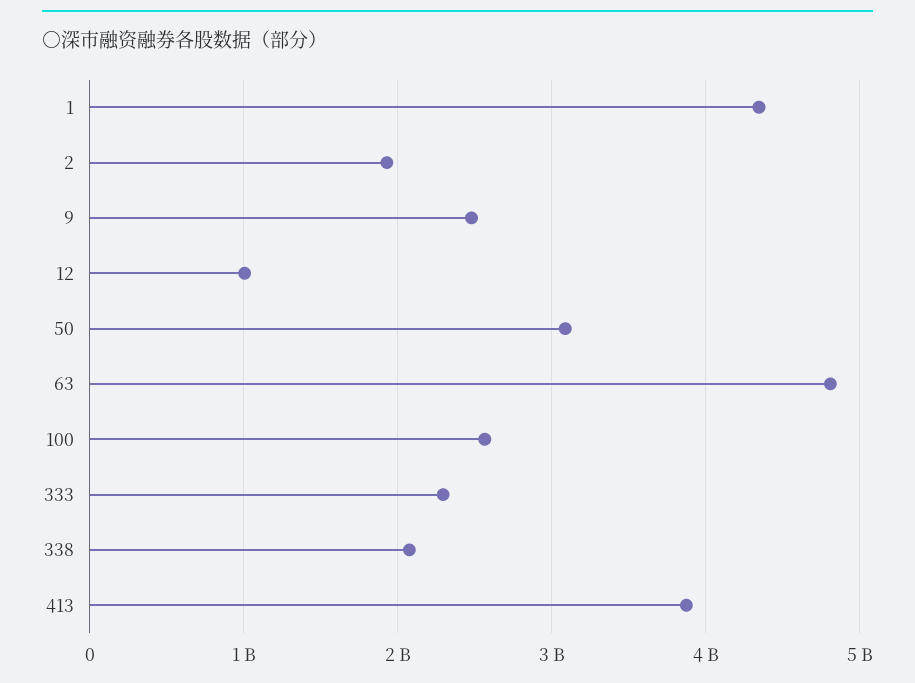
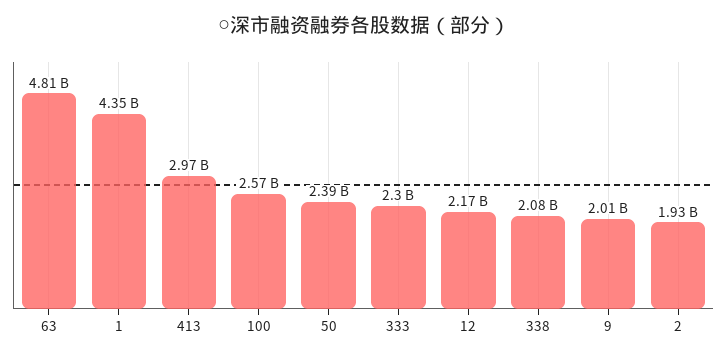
  {
    "1": 4350000000,
    "2": 1930000000,
-   "9": 2500000000,
+   "9": 2010000000,
-   "12": 1000000000,
+   "12": 2170000000,
-   "50": 3100000000,
+   "50": 2390000000,
    "63": 4810000000,
    "100": 2570000000,
    "333": 2300000000,
    "338": 2080000000,
-   "413": 3900000000
+   "413": 2970000000
  }

